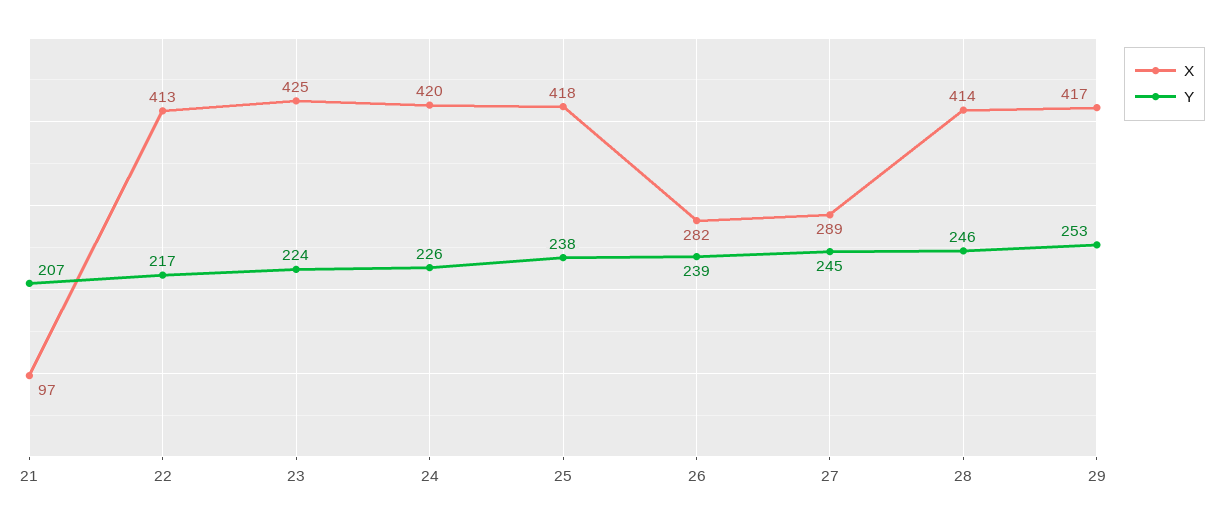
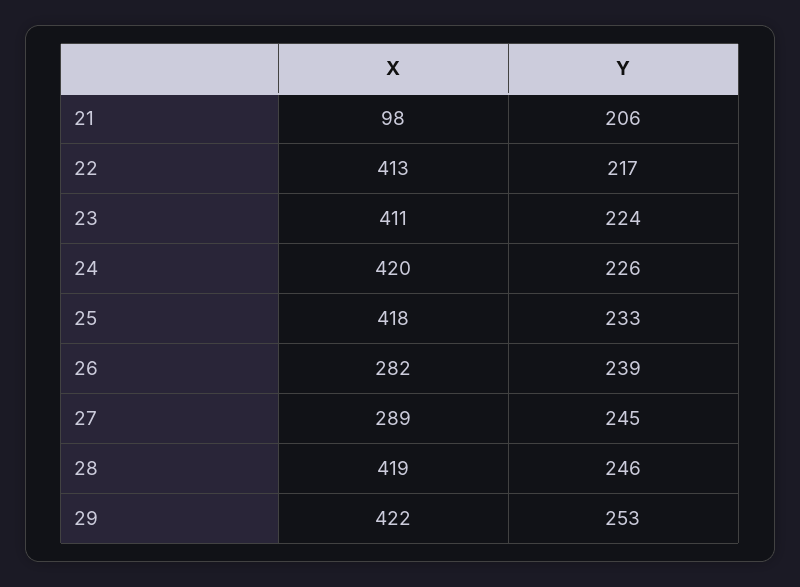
  {
    "X": {
-     "21": 97,
+     "21": 98,
      "22": 413,
-     "23": 425,
+     "23": 411,
      "24": 420,
      "25": 418,
      "26": 282,
      "27": 289,
-     "28": 414,
+     "28": 419,
-     "29": 417
+     "29": 422
    },
    "Y": {
-     "21": 207,
+     "21": 206,
      "22": 217,
      "23": 224,
      "24": 226,
-     "25": 238,
+     "25": 233,
      "26": 239,
      "27": 245,
      "28": 246,
      "29": 253
    }
  }

